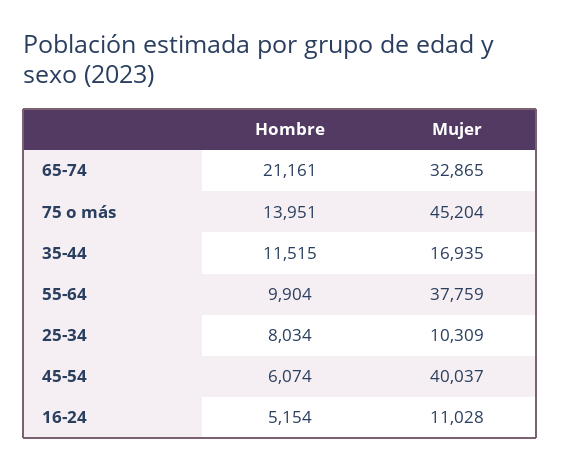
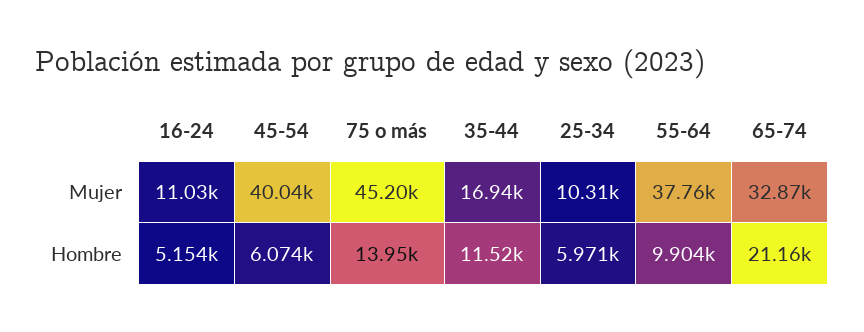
  {
    "Hombre": {
      "65-74": 21161,
      "75 o más": 13951,
      "35-44": 11515,
      "55-64": 9904,
-     "25-34": 8034,
+     "25-34": 5971,
      "45-54": 6074,
      "16-24": 5154
    },
    "Mujer": {
      "65-74": 32865,
      "75 o más": 45204,
      "35-44": 16935,
      "55-64": 37759,
      "25-34": 10309,
      "45-54": 40037,
      "16-24": 11028
    }
  }

